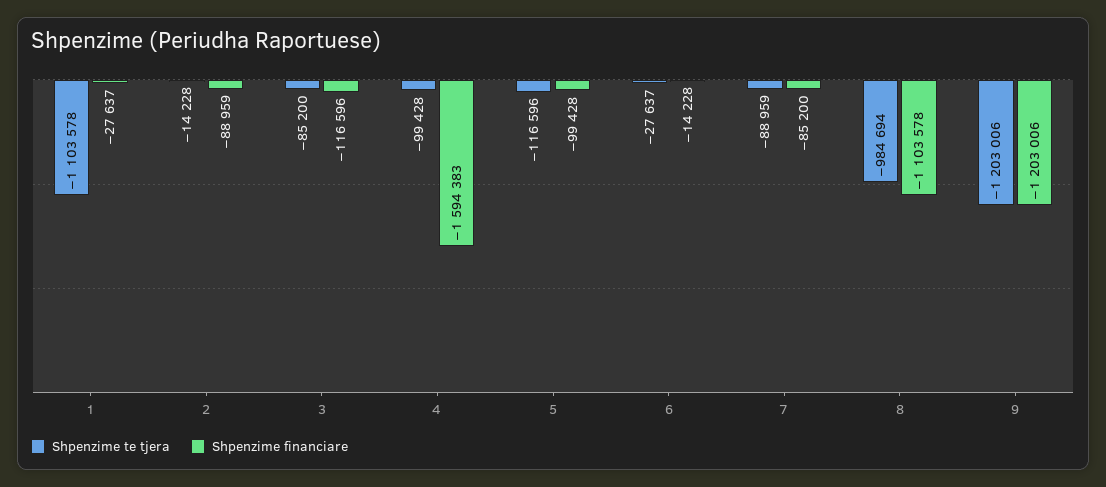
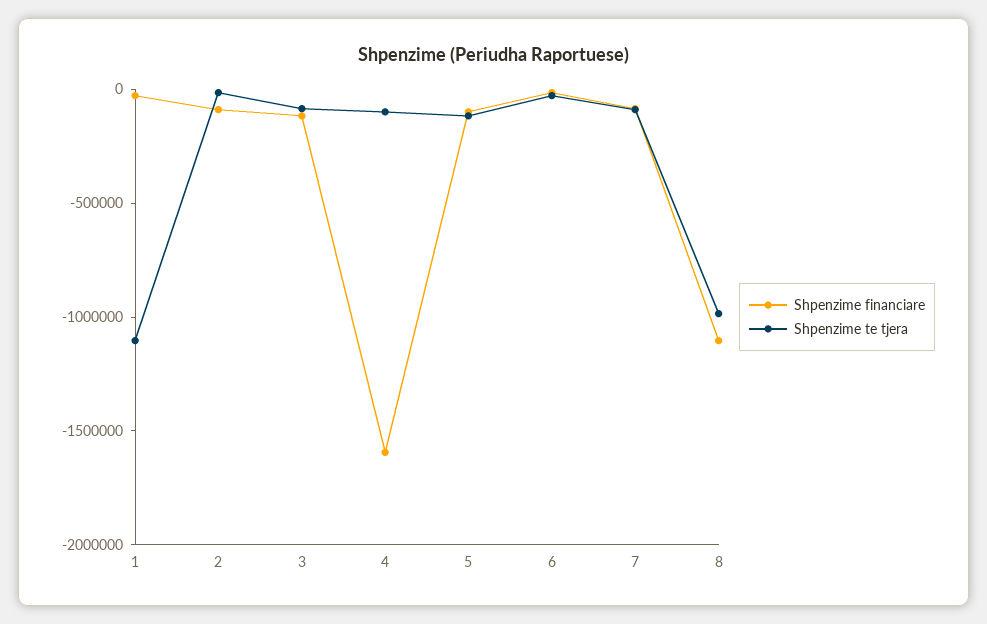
  {
    "Shpenzime te tjera": {
      "1": -1103578,
      "2": -14228,
      "3": -85200,
      "4": -99428,
      "5": -116596,
      "6": -27637,
      "7": -88959,
-     "8": -984694,
+     "8": -984694
-     "9": -1203006
    },
    "Shpenzime financiare": {
      "1": -27637,
      "2": -88959,
      "3": -116596,
      "4": -1594383,
      "5": -99428,
      "6": -14228,
      "7": -85200,
-     "8": -1103578,
+     "8": -1103578
-     "9": -1203006
    }
  }

